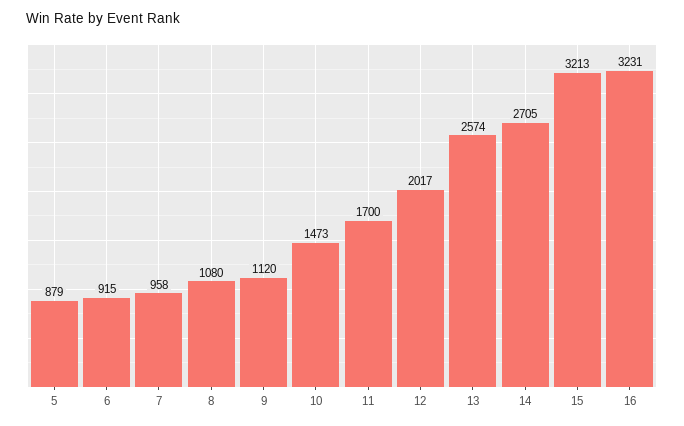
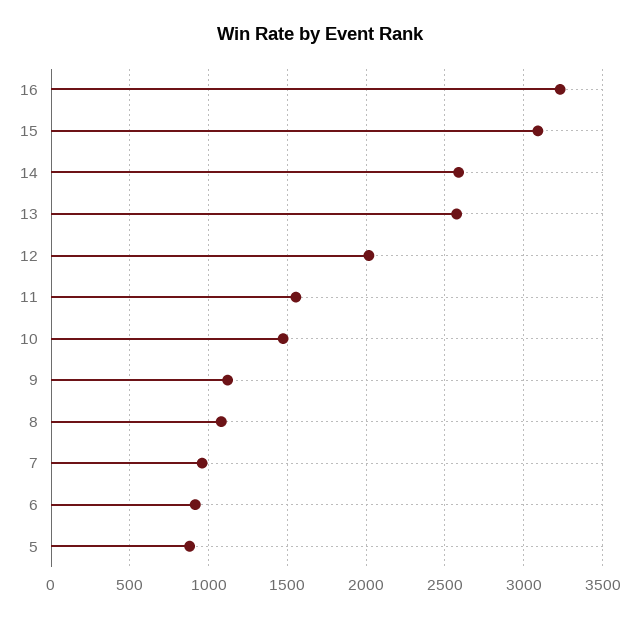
  {
    "5": 879,
    "6": 915,
    "7": 958,
    "8": 1080,
    "9": 1120,
    "10": 1473,
-   "11": 1700,
+   "11": 1550,
    "12": 2017,
    "13": 2574,
-   "14": 2705,
+   "14": 2600,
-   "15": 3213,
+   "15": 3100,
    "16": 3231
  }

